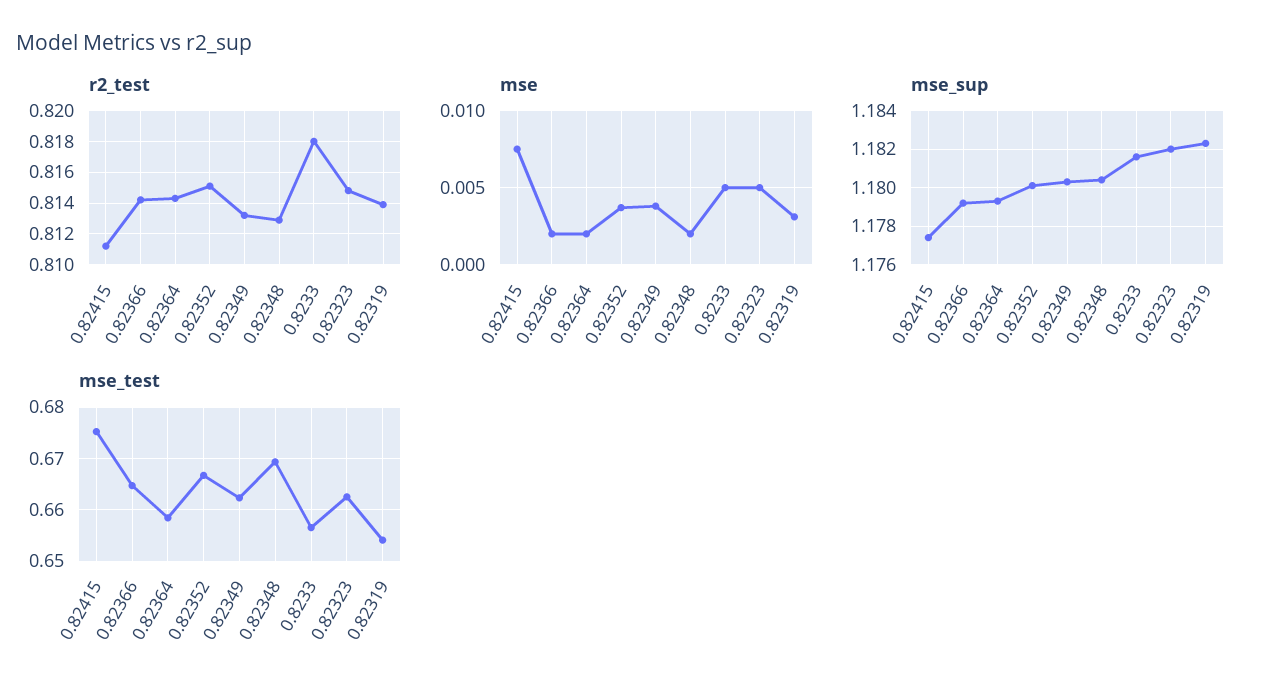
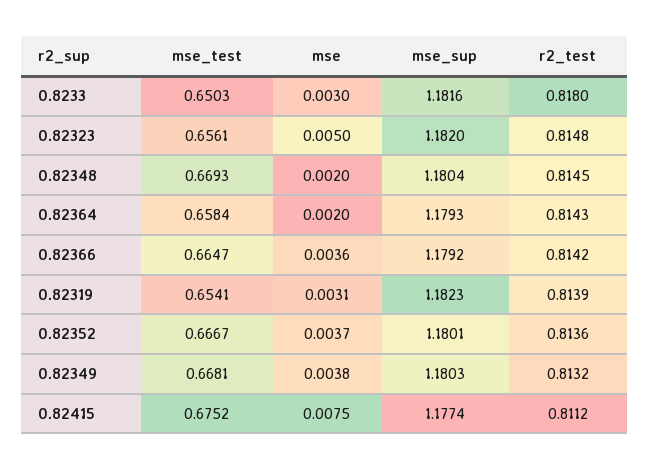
  {
    "r2_test": {
      "0.82415": 0.8112,
      "0.82366": 0.8142,
      "0.82364": 0.8143,
-     "0.82352": 0.815,
+     "0.82352": 0.8136,
      "0.82349": 0.8132,
-     "0.82348": 0.813,
+     "0.82348": 0.8145,
      "0.8233": 0.818,
      "0.82323": 0.8148,
      "0.82319": 0.8139
    },
    "mse": {
      "0.82415": 0.0075,
-     "0.82366": 0.002,
+     "0.82366": 0.0036,
      "0.82364": 0.002,
      "0.82352": 0.0037,
      "0.82349": 0.0038,
      "0.82348": 0.002,
-     "0.8233": 0.005,
+     "0.8233": 0.003,
      "0.82323": 0.005,
      "0.82319": 0.0031
    },
    "mse_sup": {
      "0.82415": 1.1774,
      "0.82366": 1.1792,
      "0.82364": 1.1793,
      "0.82352": 1.1801,
      "0.82349": 1.1803,
      "0.82348": 1.1804,
      "0.8233": 1.1816,
      "0.82323": 1.182,
      "0.82319": 1.1823
    },
    "mse_test": {
      "0.82415": 0.6752,
      "0.82366": 0.6647,
      "0.82364": 0.6584,
      "0.82352": 0.6667,
-     "0.82349": 0.662,
+     "0.82349": 0.6681,
      "0.82348": 0.6693,
-     "0.8233": 0.656,
+     "0.8233": 0.6503,
-     "0.82323": 0.662,
+     "0.82323": 0.6561,
      "0.82319": 0.6541
    }
  }

